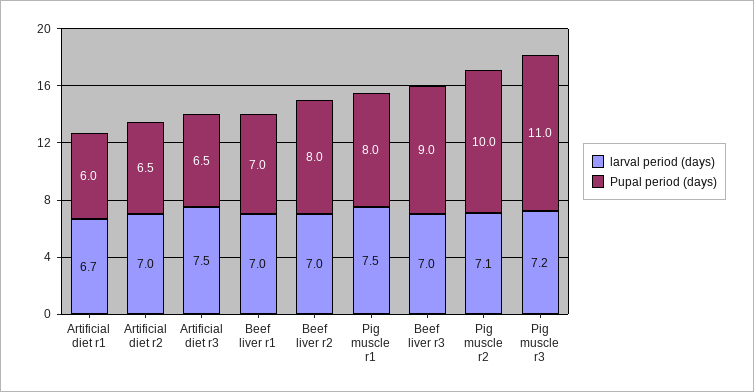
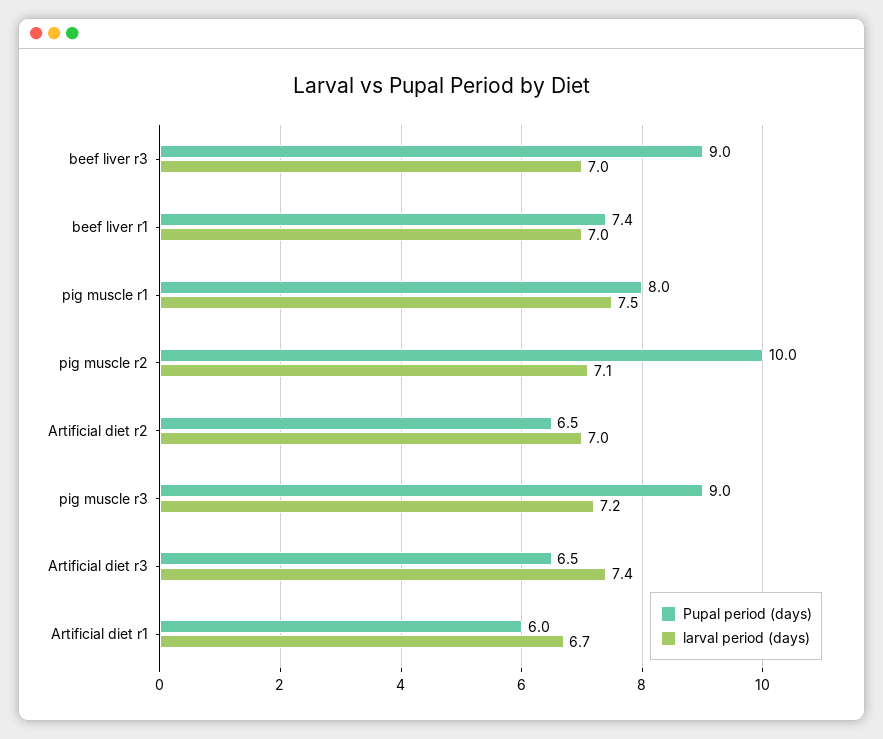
  {
    "larval period (days)": {
      "Artificial diet r1": 6.7,
      "Artificial diet r2": 7,
-     "Artificial diet r3": 7.5,
+     "Artificial diet r3": 7.4,
      "Beef liver r1": 7,
-     "Beef liver r2": 7,
      "Pig muscle r1": 7.5,
      "Beef liver r3": 7,
      "Pig muscle r2": 7.1,
      "Pig muscle r3": 7.2
    },
    "Pupal period (days)": {
      "Artificial diet r1": 6,
      "Artificial diet r2": 6.5,
      "Artificial diet r3": 6.5,
-     "Beef liver r1": 7,
+     "Beef liver r1": 7.4,
-     "Beef liver r2": 8,
      "Pig muscle r1": 8,
      "Beef liver r3": 9,
      "Pig muscle r2": 10,
-     "Pig muscle r3": 11
+     "Pig muscle r3": 9
    }
  }

